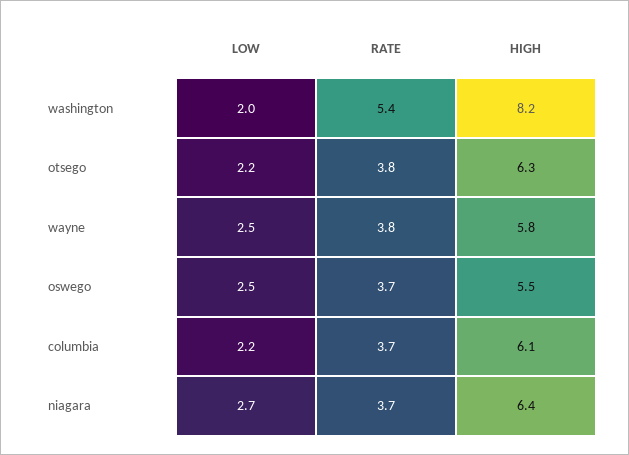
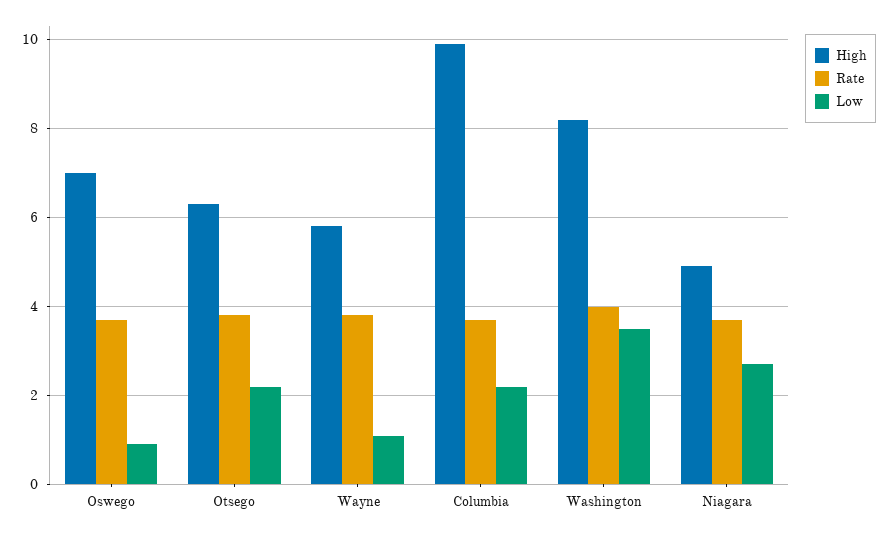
  {
    "LOW": {
-     "washington": 2,
+     "washington": 3.5,
      "otsego": 2.2,
-     "wayne": 2.5,
+     "wayne": 1,
-     "oswego": 2.5,
+     "oswego": 1,
      "columbia": 2.2,
      "niagara": 2.7
    },
    "RATE": {
-     "washington": 5.4,
+     "washington": 4,
      "otsego": 3.8,
      "wayne": 3.8,
      "oswego": 3.7,
      "columbia": 3.7,
      "niagara": 3.7
    },
    "HIGH": {
      "washington": 8.2,
      "otsego": 6.3,
      "wayne": 5.8,
-     "oswego": 5.5,
+     "oswego": 7,
-     "columbia": 6.1,
+     "columbia": 10,
-     "niagara": 6.4
+     "niagara": 5
    }
  }

